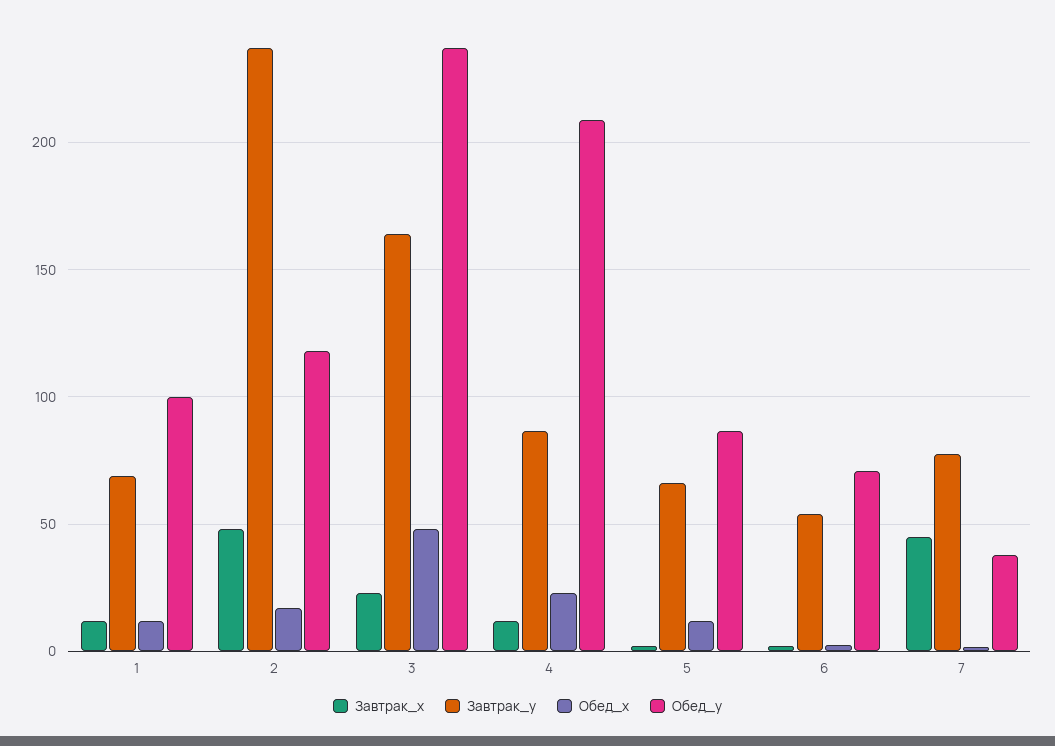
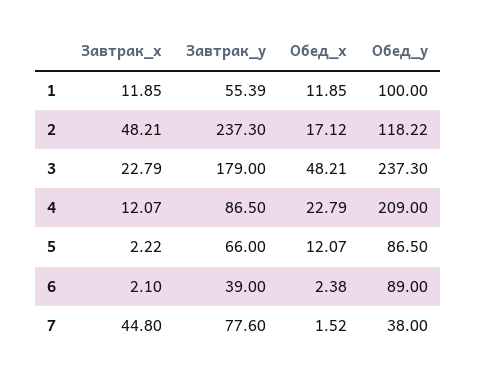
  {
    "Завтрак_x": {
      "1": 11.85,
      "2": 48.21,
      "3": 22.79,
      "4": 12.07,
      "5": 2.22,
      "6": 2.1,
      "7": 44.8
    },
    "Завтрак_y": {
-     "1": 70,
+     "1": 55.39,
      "2": 237.3,
-     "3": 165,
+     "3": 179,
      "4": 86.5,
      "5": 66,
-     "6": 55,
+     "6": 39,
      "7": 77.6
    },
    "Обед_x": {
      "1": 11.85,
      "2": 17.12,
      "3": 48.21,
      "4": 22.79,
      "5": 12.07,
      "6": 2.38,
      "7": 1.52
    },
    "Обед_y": {
      "1": 100,
      "2": 118.22,
      "3": 237.3,
      "4": 209,
      "5": 86.5,
-     "6": 70,
+     "6": 89,
      "7": 38
    }
  }

